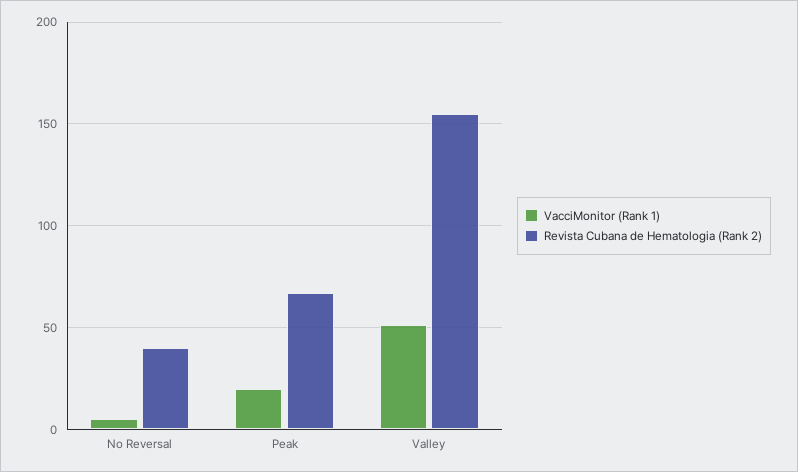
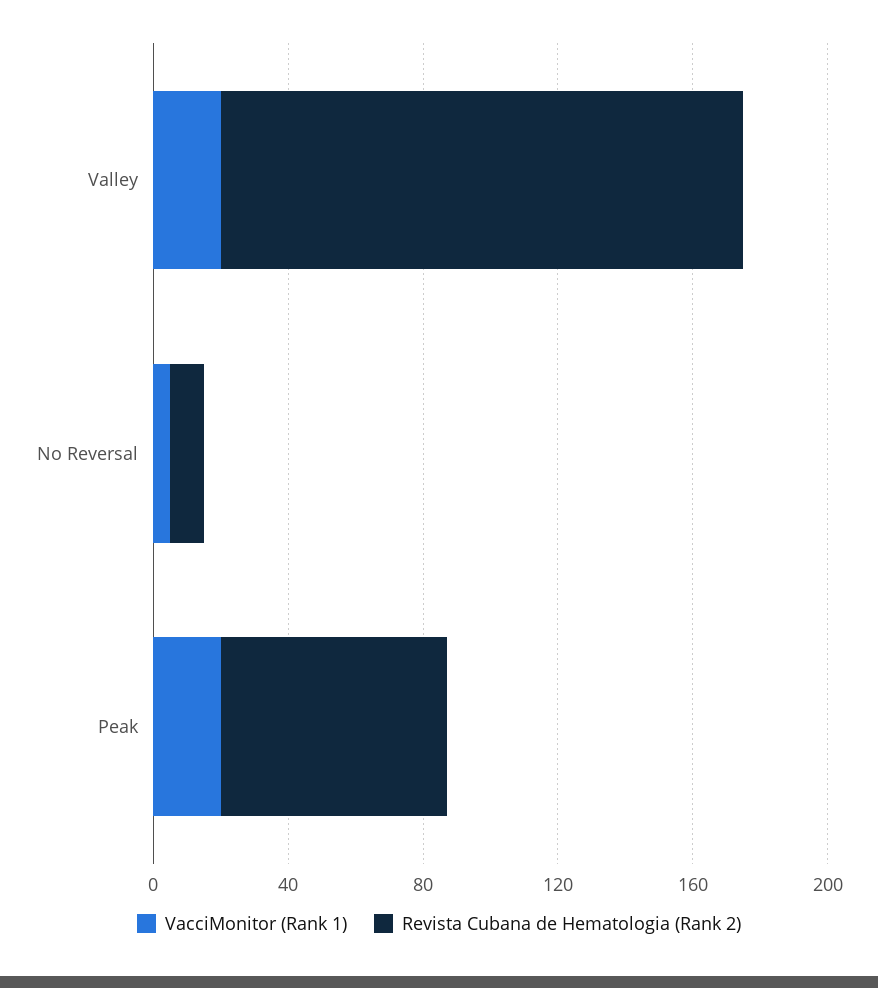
  {
    "VacciMonitor (Rank 1)": {
      "No Reversal": 5,
      "Peak": 20,
-     "Valley": 50
+     "Valley": 20
    },
    "Revista Cubana de Hematologia (Rank 2)": {
-     "No Reversal": 40,
+     "No Reversal": 10,
      "Peak": 65,
      "Valley": 155
    }
  }

